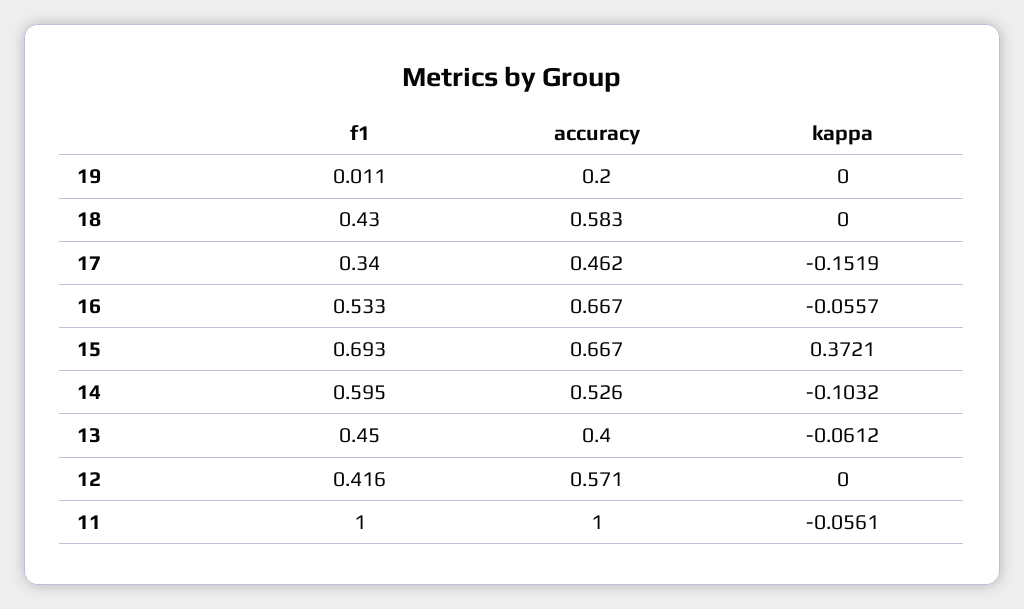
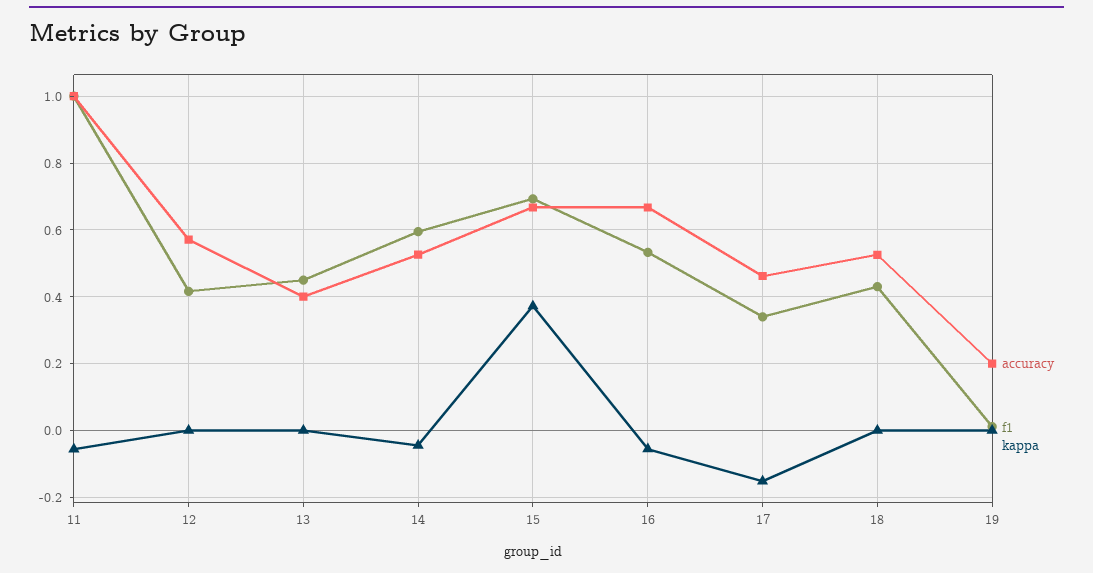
  {
    "f1": {
      "19": 0.011,
      "18": 0.43,
      "17": 0.34,
      "16": 0.533,
      "15": 0.693,
      "14": 0.595,
      "13": 0.45,
      "12": 0.416,
      "11": 1
    },
    "accuracy": {
      "19": 0.2,
-     "18": 0.583,
+     "18": 0.52,
      "17": 0.462,
      "16": 0.667,
      "15": 0.667,
      "14": 0.526,
      "13": 0.4,
      "12": 0.571,
      "11": 1
    },
    "kappa": {
      "19": 0,
      "18": 0,
      "17": -0.1519,
      "16": -0.0557,
      "15": 0.3721,
-     "14": -0.1032,
+     "14": -0.04,
-     "13": -0.0612,
+     "13": 0,
      "12": 0,
      "11": -0.0561
    }
  }

